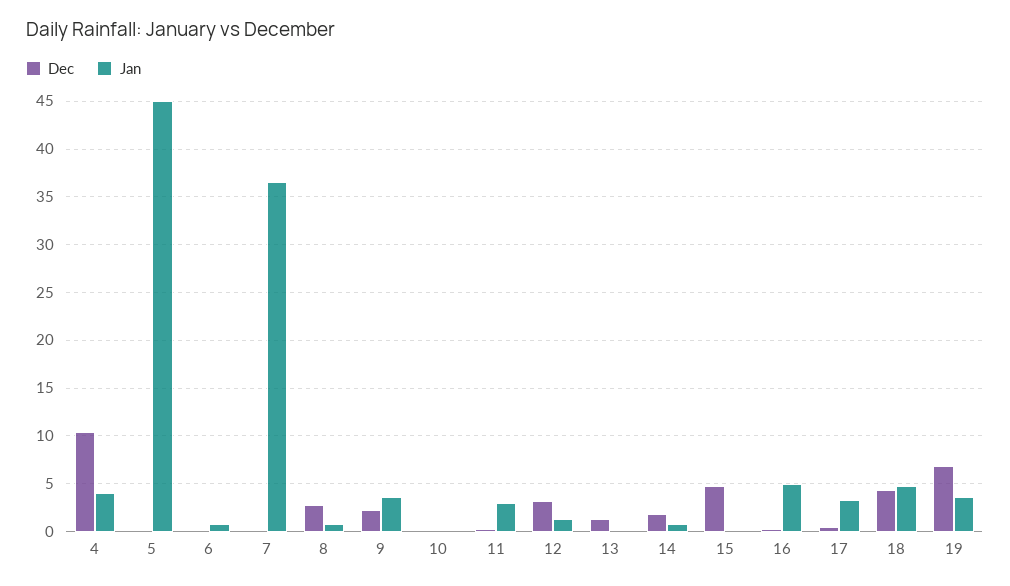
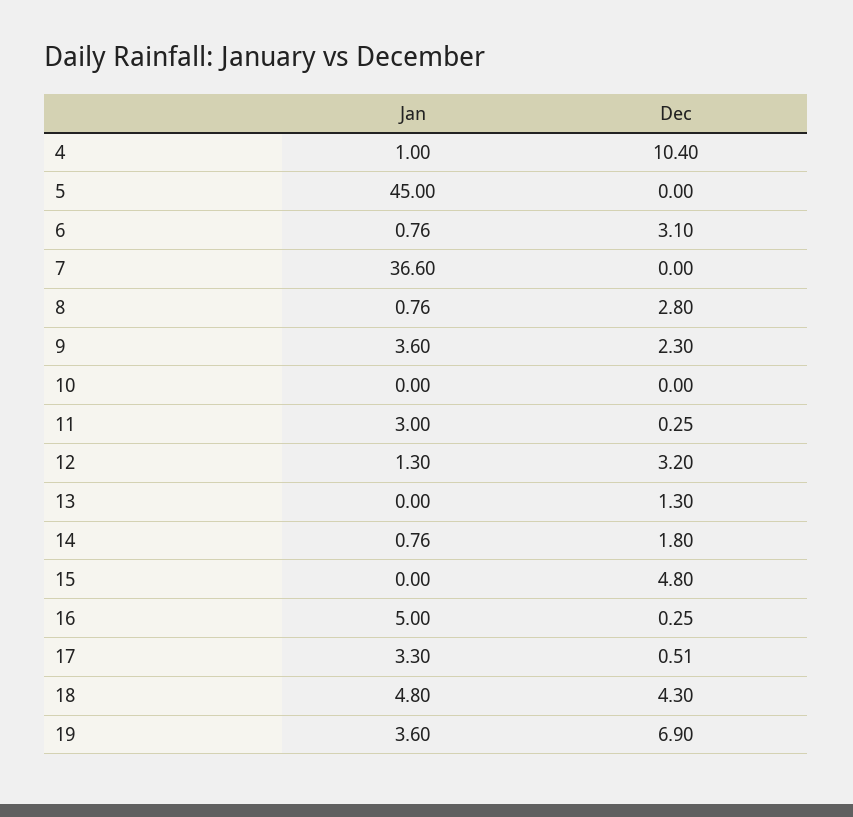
  {
    "Dec": {
      "4": 10.4,
      "5": 0,
-     "6": 0,
+     "6": 3.1,
      "7": 0,
      "8": 2.8,
      "9": 2.3,
      "10": 0,
      "11": 0.25,
      "12": 3.2,
      "13": 1.3,
      "14": 1.8,
      "15": 4.8,
      "16": 0.25,
      "17": 0.51,
      "18": 4.3,
      "19": 6.9
    },
    "Jan": {
-     "4": 4,
+     "4": 1,
      "5": 45,
      "6": 0.76,
      "7": 36.6,
      "8": 0.76,
      "9": 3.6,
      "10": 0,
      "11": 3,
      "12": 1.3,
      "13": 0,
      "14": 0.76,
      "15": 0,
      "16": 5,
      "17": 3.3,
      "18": 4.8,
      "19": 3.6
    }
  }

